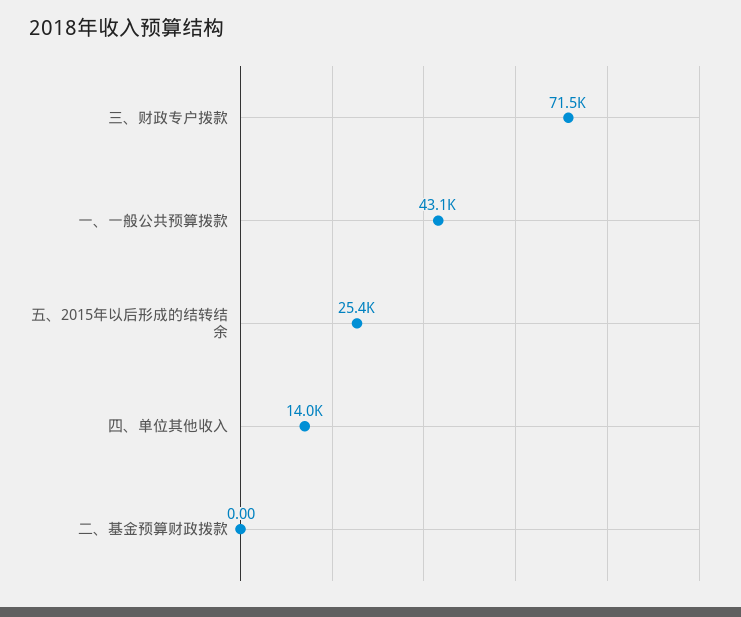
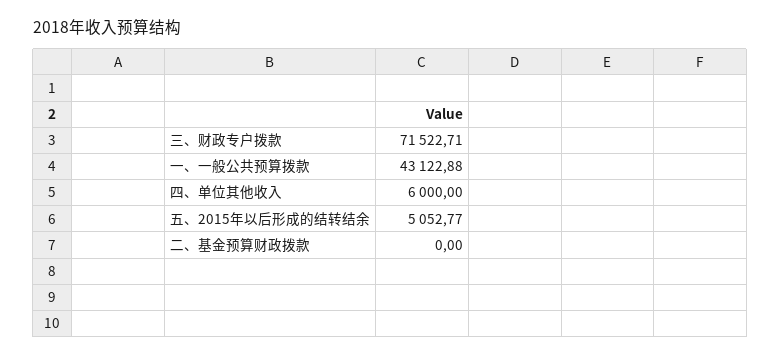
  {
    "三、财政专户拨款": 71522.71,
    "一、一般公共预算拨款": 43122.88,
-   "五、2015年以后形成的结转结余": 25400,
+   "五、2015年以后形成的结转结余": 5052.77,
-   "四、单位其他收入": 14000,
+   "四、单位其他收入": 6000,
    "二、基金预算财政拨款": 0
  }

